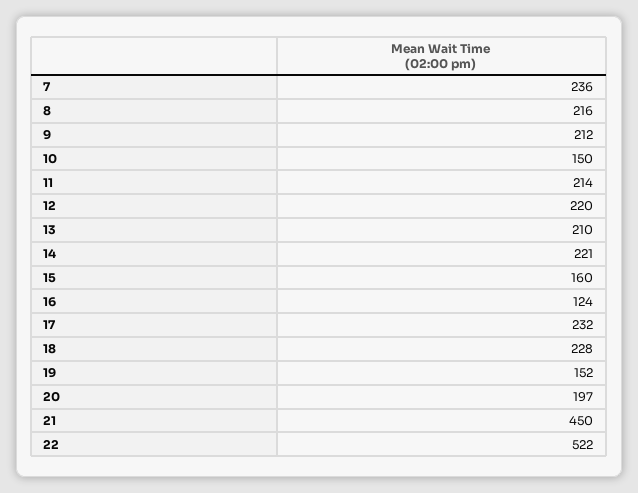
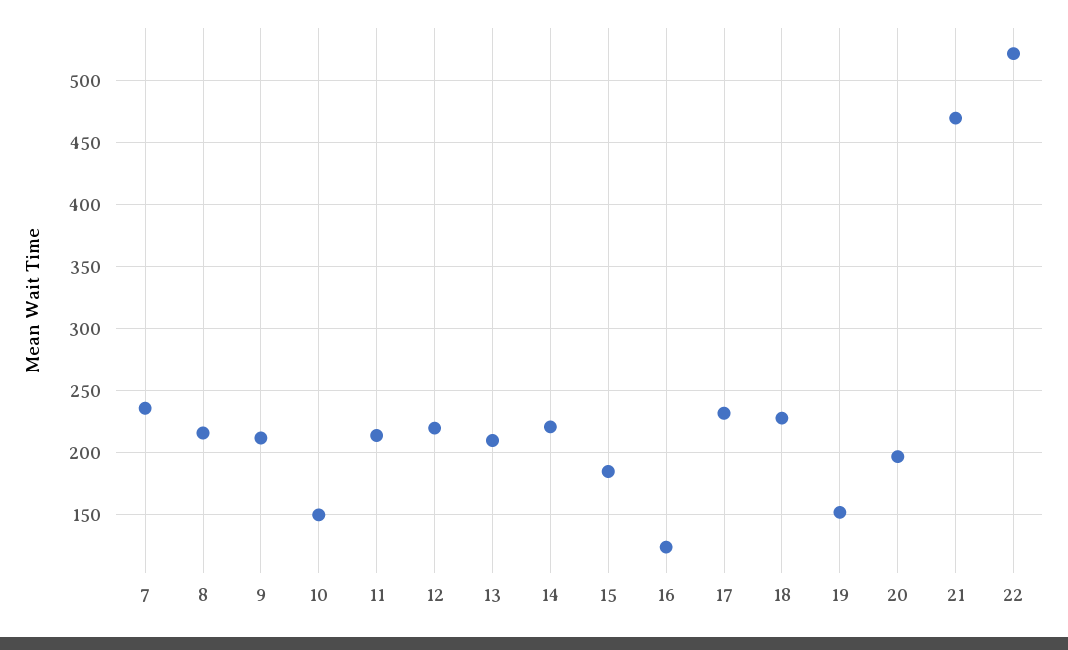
  {
    "7": 236,
    "8": 216,
    "9": 212,
    "10": 150,
    "11": 214,
    "12": 220,
    "13": 210,
    "14": 221,
-   "15": 160,
+   "15": 185,
    "16": 124,
    "17": 232,
    "18": 228,
    "19": 152,
    "20": 197,
-   "21": 450,
+   "21": 470,
    "22": 522
  }

